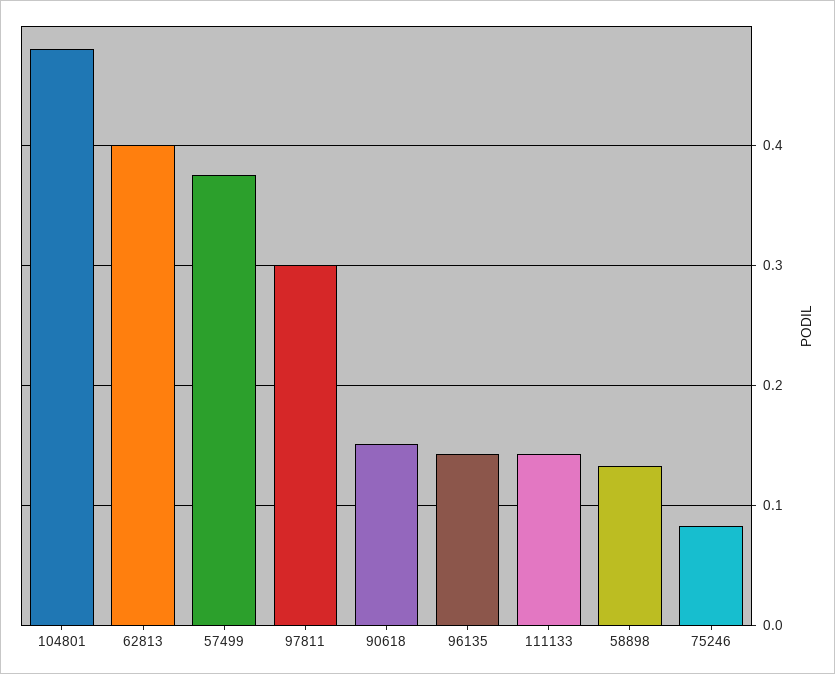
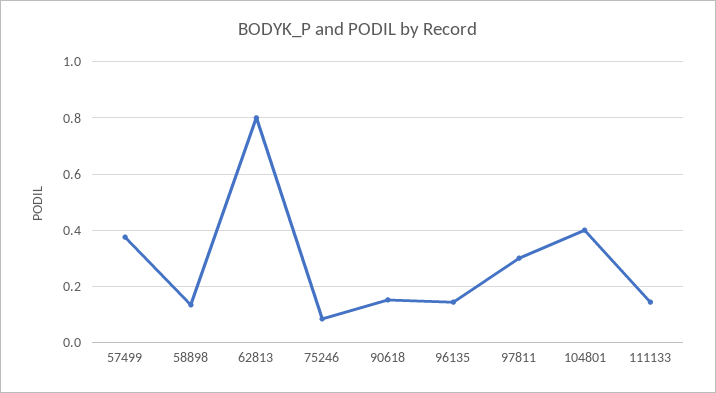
  {
-   "104801": 0.48,
+   "104801": 0.4,
-   "62813": 0.4,
+   "62813": 0.8,
    "57499": 0.38,
    "97811": 0.3,
    "90618": 0.15,
    "96135": 0.14,
    "111133": 0.14,
    "58898": 0.13,
    "75246": 0.08
  }

